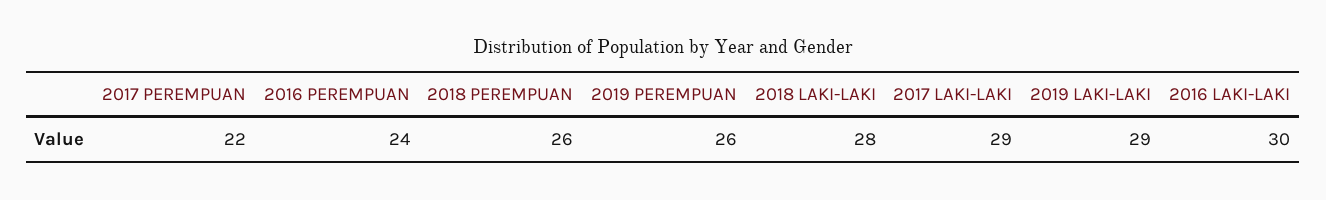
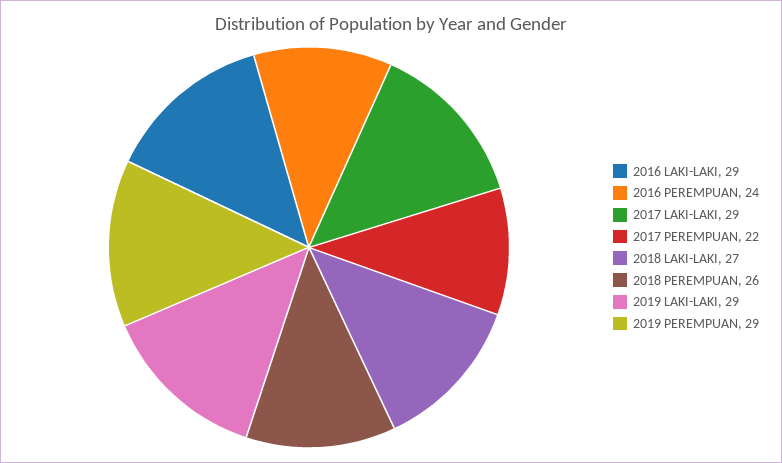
  {
    "2017 PEREMPUAN": 22,
    "2016 PEREMPUAN": 24,
    "2018 PEREMPUAN": 26,
-   "2019 PEREMPUAN": 26,
+   "2019 PEREMPUAN": 29,
-   "2018 LAKI-LAKI": 28,
+   "2018 LAKI-LAKI": 27,
    "2017 LAKI-LAKI": 29,
    "2019 LAKI-LAKI": 29,
-   "2016 LAKI-LAKI": 30
+   "2016 LAKI-LAKI": 29
  }

